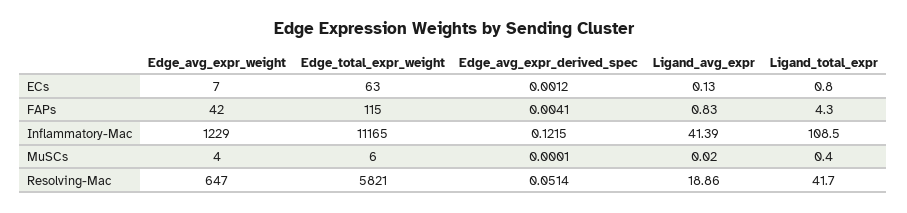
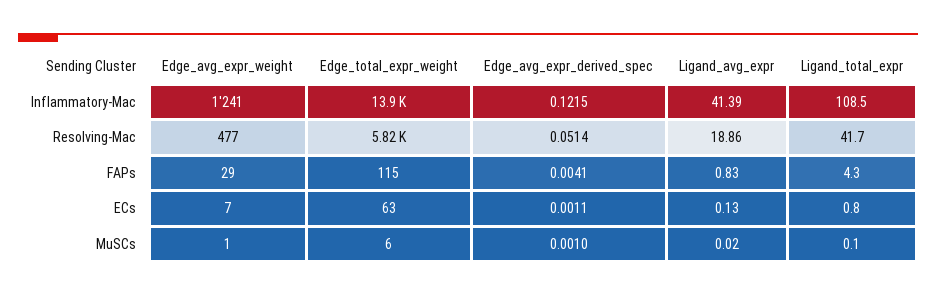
  {
    "Edge_avg_expr_weight": {
      "ECs": 7,
-     "FAPs": 42,
+     "FAPs": 29,
-     "Inflammatory-Mac": 1229,
+     "Inflammatory-Mac": 1241,
-     "MuSCs": 4,
+     "MuSCs": 1,
-     "Resolving-Mac": 647
+     "Resolving-Mac": 477
    },
    "Edge_total_expr_weight": {
      "ECs": 63,
      "FAPs": 115,
-     "Inflammatory-Mac": 11165,
+     "Inflammatory-Mac": 13900,
      "MuSCs": 6,
      "Resolving-Mac": 5821
    },
    "Edge_avg_expr_derived_spec": {
-     "ECs": 0.0012,
+     "ECs": 0.0011,
      "FAPs": 0.0041,
      "Inflammatory-Mac": 0.1215,
-     "MuSCs": 0.0001,
+     "MuSCs": 0.001,
      "Resolving-Mac": 0.0514
    },
    "Ligand_avg_expr": {
      "ECs": 0.13,
      "FAPs": 0.83,
      "Inflammatory-Mac": 41.39,
      "MuSCs": 0.02,
      "Resolving-Mac": 18.86
    },
    "Ligand_total_expr": {
      "ECs": 0.8,
      "FAPs": 4.3,
      "Inflammatory-Mac": 108.5,
-     "MuSCs": 0.4,
+     "MuSCs": 0.1,
      "Resolving-Mac": 41.7
    }
  }

